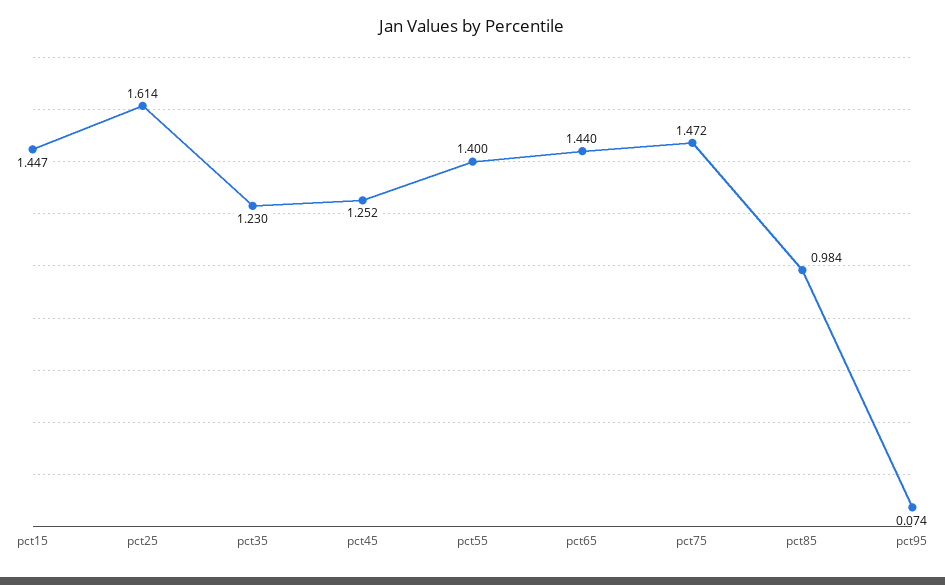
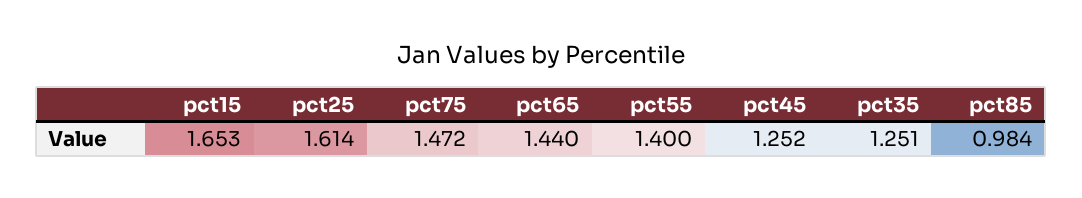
  {
-   "pct15": 1.447,
+   "pct15": 1.653,
    "pct25": 1.614,
-   "pct35": 1.23,
+   "pct35": 1.251,
    "pct45": 1.252,
    "pct55": 1.4,
    "pct65": 1.44,
    "pct75": 1.472,
-   "pct85": 0.984,
+   "pct85": 0.984
-   "pct95": 0.074
  }

